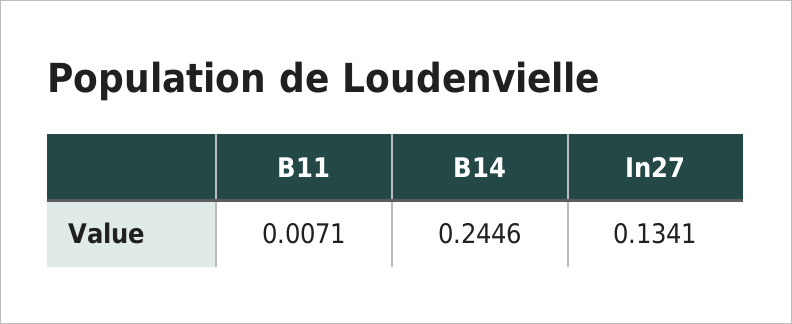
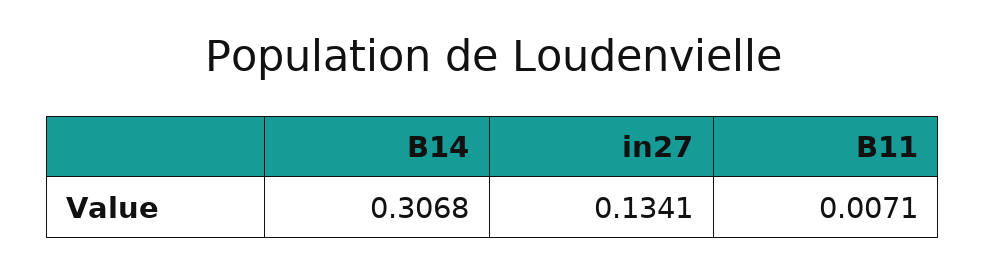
  {
    "B11": 0.0071,
-   "B14": 0.2446,
+   "B14": 0.3068,
    "In27": 0.1341
  }

